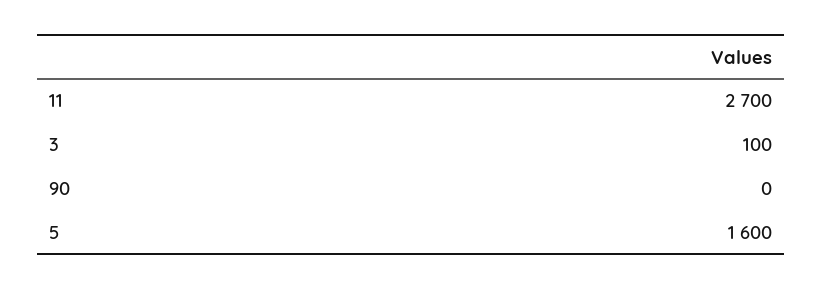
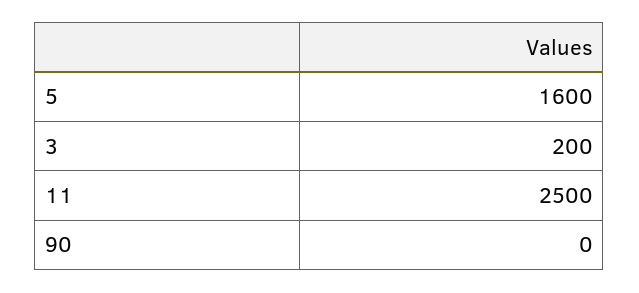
  {
-   "11": 2700,
+   "11": 2500,
-   "3": 100,
+   "3": 200,
    "90": 0,
    "5": 1600
  }

